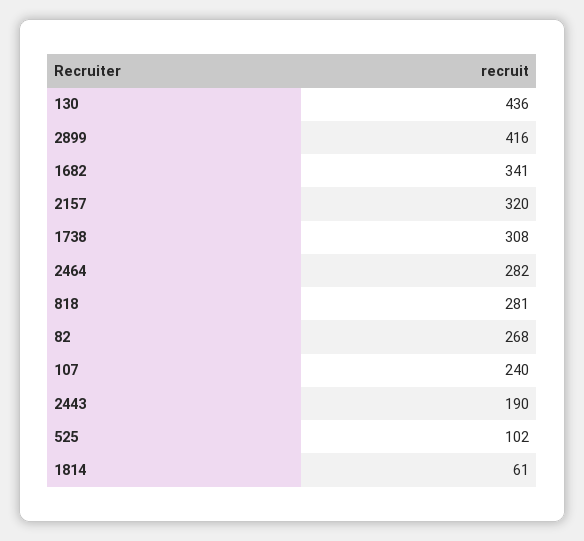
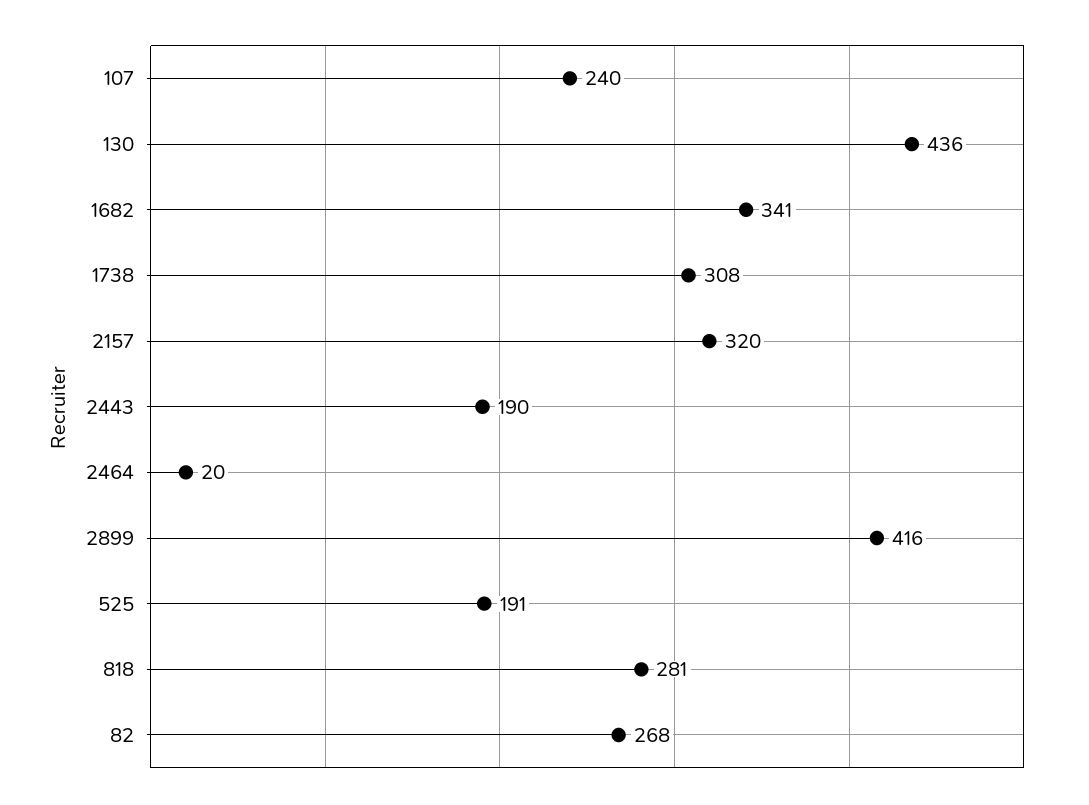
  {
    "130": 436,
    "2899": 416,
    "1682": 341,
    "2157": 320,
    "1738": 308,
-   "2464": 282,
+   "2464": 20,
    "818": 281,
    "82": 268,
    "107": 240,
    "2443": 190,
-   "525": 102,
+   "525": 191
-   "1814": 61
  }

